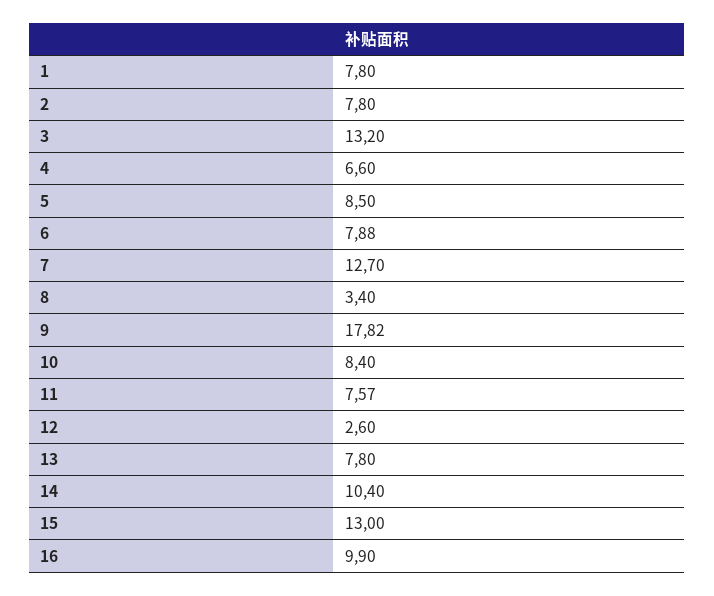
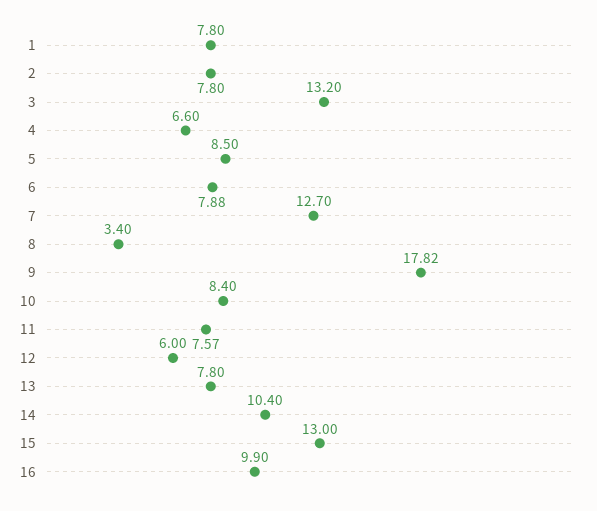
  {
    "1": 7.8,
    "2": 7.8,
    "3": 13.2,
    "4": 6.6,
    "5": 8.5,
    "6": 7.88,
    "7": 12.7,
    "8": 3.4,
    "9": 17.82,
    "10": 8.4,
    "11": 7.57,
-   "12": 2.6,
+   "12": 6,
    "13": 7.8,
    "14": 10.4,
    "15": 13,
    "16": 9.9
  }

